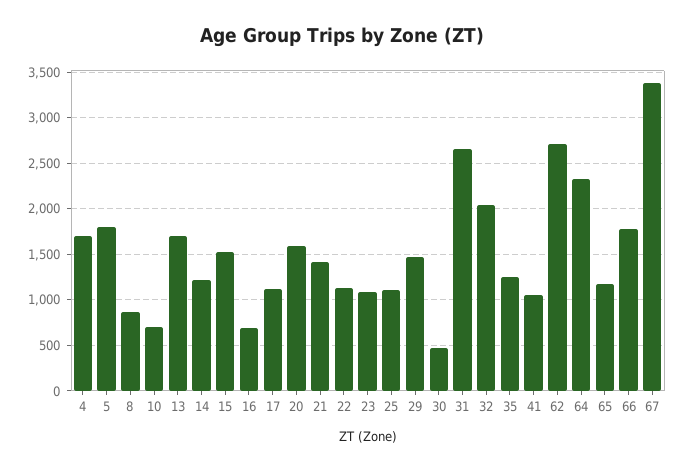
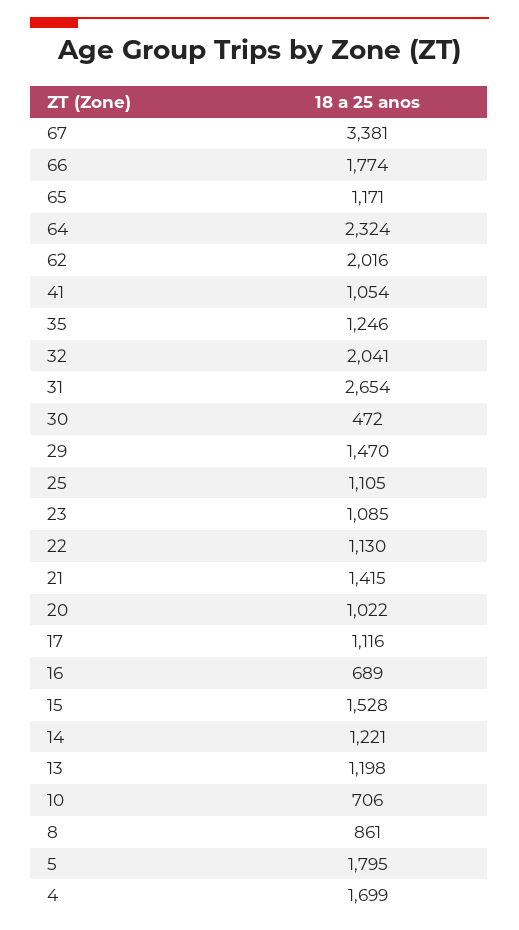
  {
    "4": 1699,
    "5": 1795,
    "8": 861,
    "10": 706,
-   "13": 1700,
+   "13": 1198,
    "14": 1221,
    "15": 1528,
    "16": 689,
    "17": 1116,
-   "20": 1600,
+   "20": 1022,
    "21": 1415,
    "22": 1130,
    "23": 1085,
    "25": 1105,
    "29": 1470,
    "30": 472,
    "31": 2654,
    "32": 2041,
    "35": 1246,
    "41": 1054,
-   "62": 2700,
+   "62": 2016,
    "64": 2324,
    "65": 1171,
    "66": 1774,
    "67": 3381
  }

